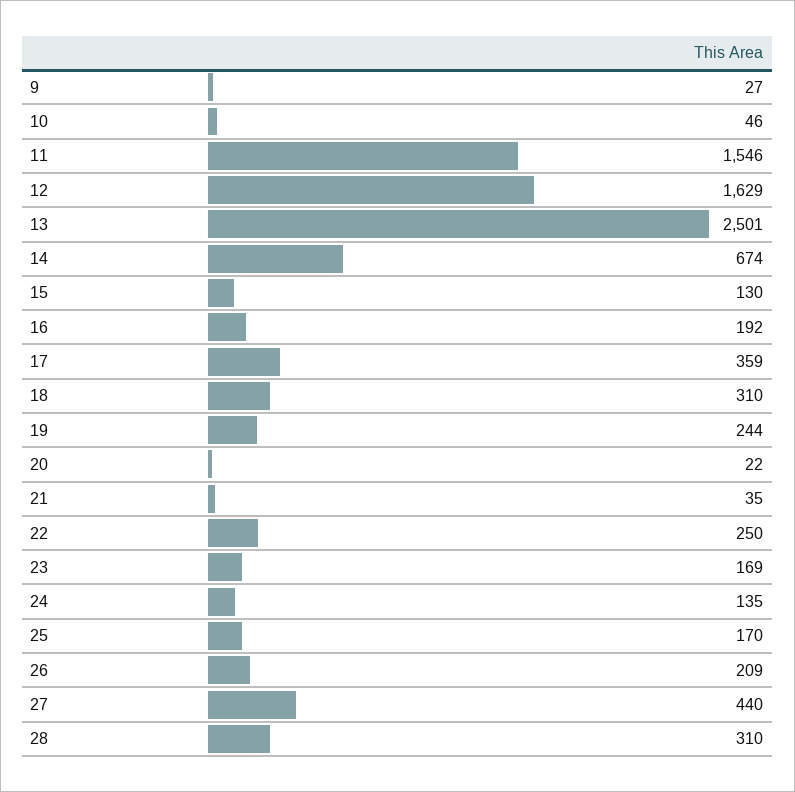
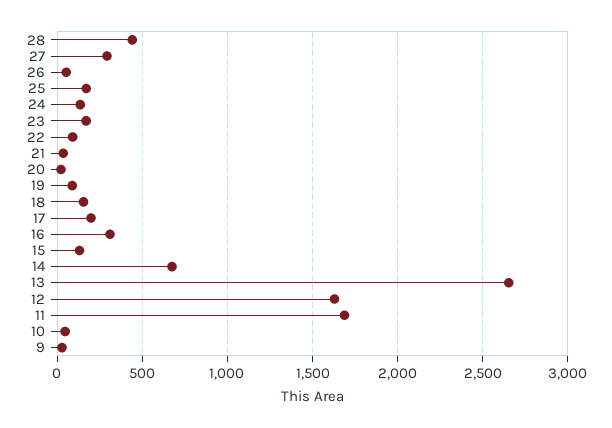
  {
    "9": 27,
    "10": 46,
-   "11": 1546,
+   "11": 1700,
    "12": 1629,
-   "13": 2501,
+   "13": 2650,
    "14": 674,
    "15": 130,
-   "16": 192,
+   "16": 300,
-   "17": 359,
+   "17": 200,
-   "18": 310,
+   "18": 150,
-   "19": 244,
+   "19": 100,
    "20": 22,
    "21": 35,
-   "22": 250,
+   "22": 100,
    "23": 169,
    "24": 135,
    "25": 170,
-   "26": 209,
+   "26": 50,
-   "27": 440,
+   "27": 300,
-   "28": 310
+   "28": 450
  }

